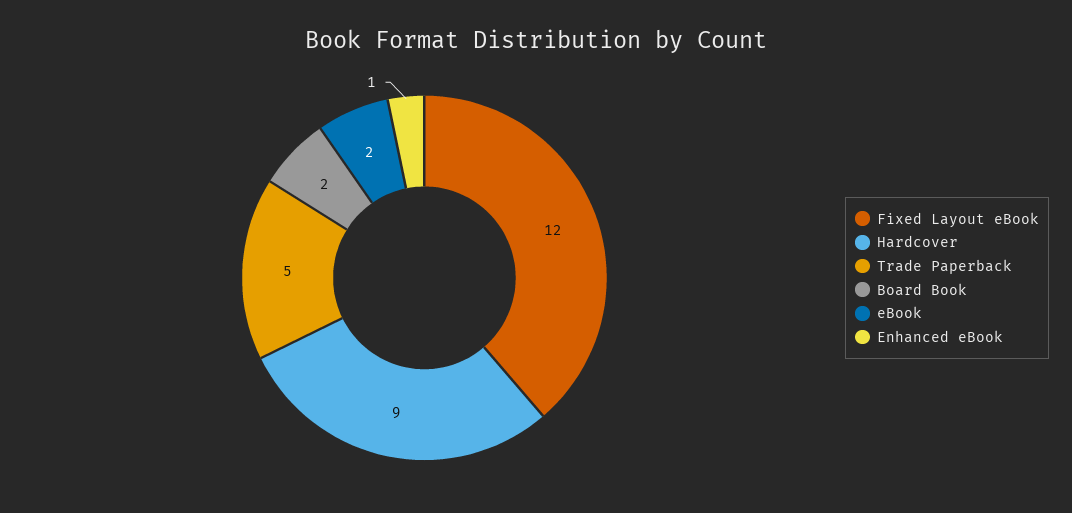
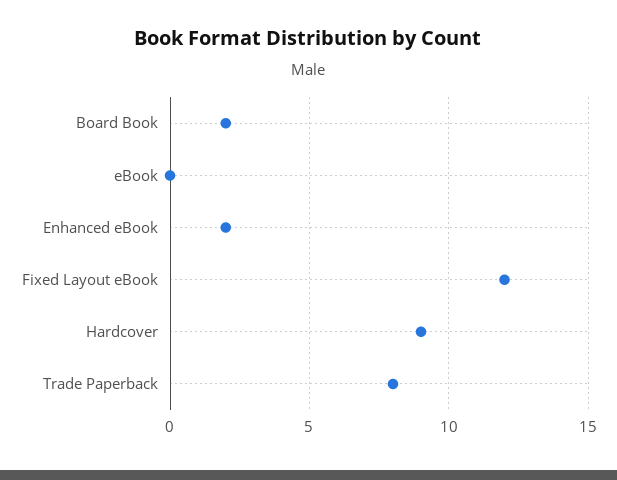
  {
    "Fixed Layout eBook": 12,
    "Hardcover": 9,
-   "Trade Paperback": 5,
+   "Trade Paperback": 8,
    "Board Book": 2,
-   "eBook": 2,
+   "eBook": 0,
-   "Enhanced eBook": 1
+   "Enhanced eBook": 2
  }

